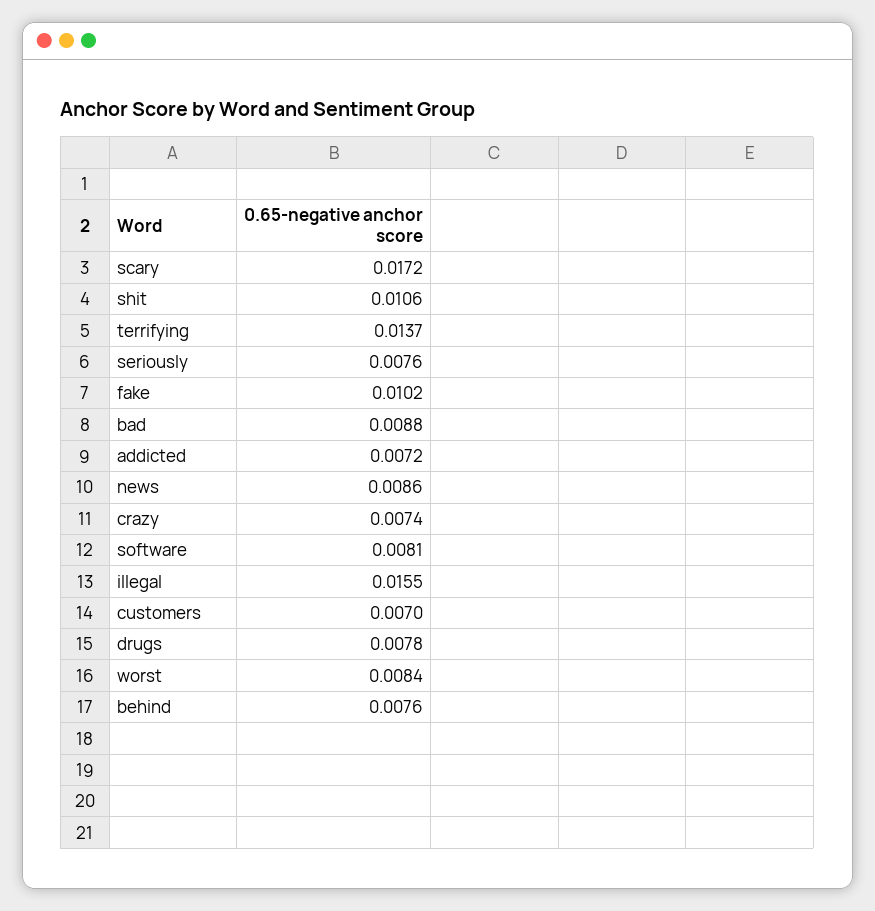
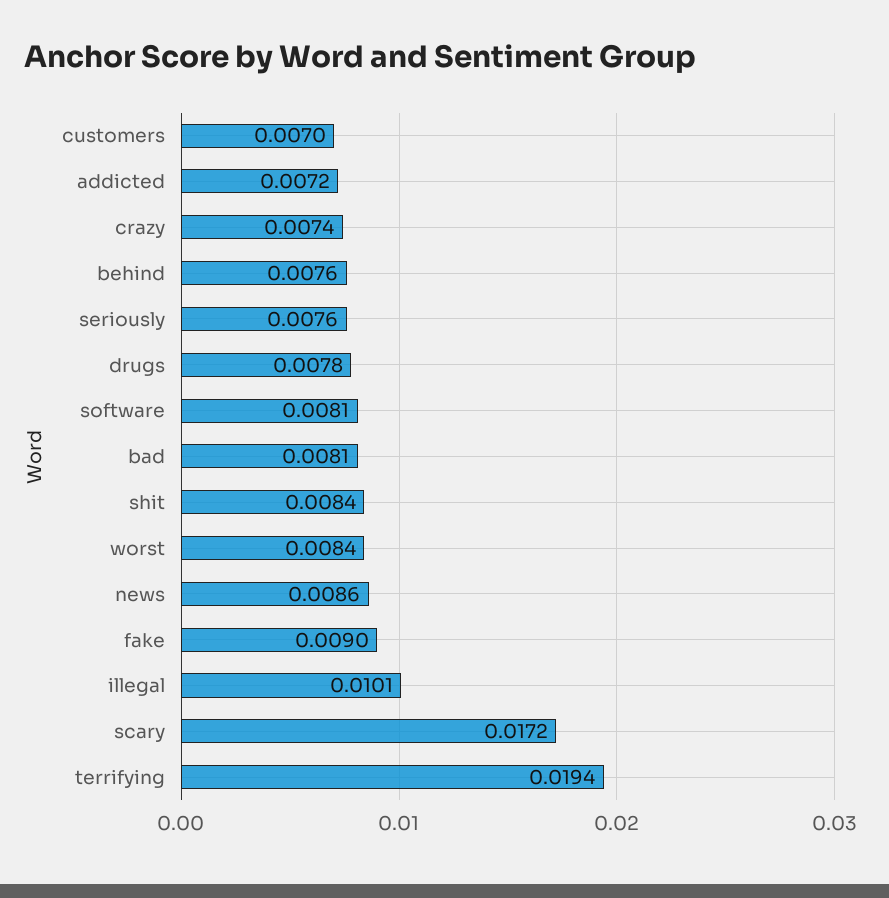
  {
    "scary": 0.0172,
-   "shit": 0.0106,
+   "shit": 0.0084,
-   "terrifying": 0.0137,
+   "terrifying": 0.0194,
    "seriously": 0.0076,
-   "fake": 0.0102,
+   "fake": 0.009,
-   "bad": 0.0088,
+   "bad": 0.0081,
    "addicted": 0.0072,
    "news": 0.0086,
    "crazy": 0.0074,
    "software": 0.0081,
-   "illegal": 0.0155,
+   "illegal": 0.0101,
    "customers": 0.007,
    "drugs": 0.0078,
    "worst": 0.0084,
    "behind": 0.0076
  }

